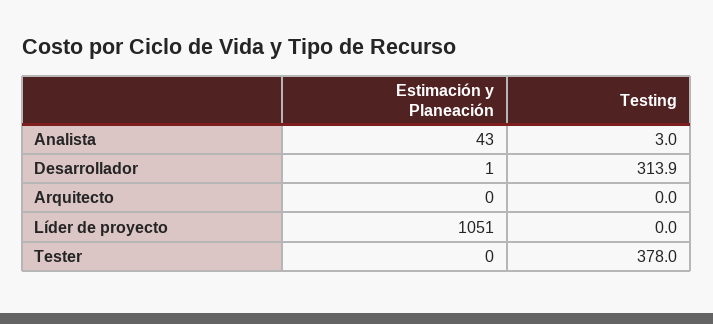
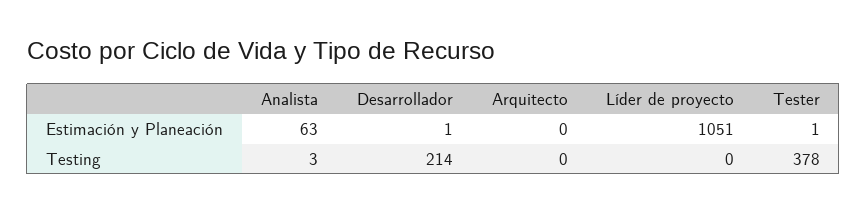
  {
    "Estimación y Planeación": {
-     "Analista": 43,
+     "Analista": 63,
      "Desarrollador": 1,
      "Arquitecto": 0,
      "Líder de proyecto": 1051,
-     "Tester": 0
+     "Tester": 1
    },
    "Testing": {
      "Analista": 3,
-     "Desarrollador": 313.9,
+     "Desarrollador": 214,
      "Arquitecto": 0,
      "Líder de proyecto": 0,
      "Tester": 378
    }
  }

